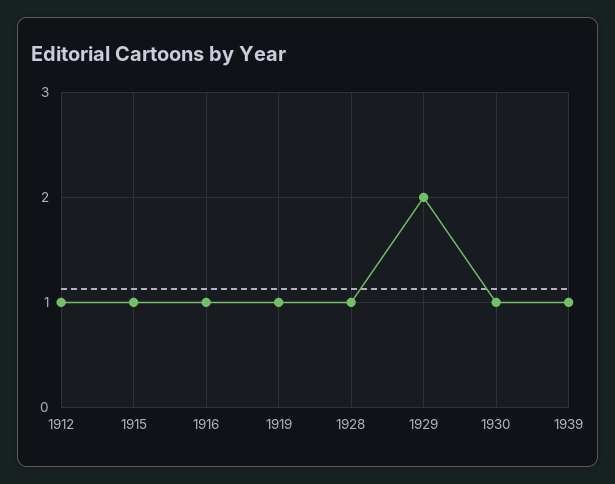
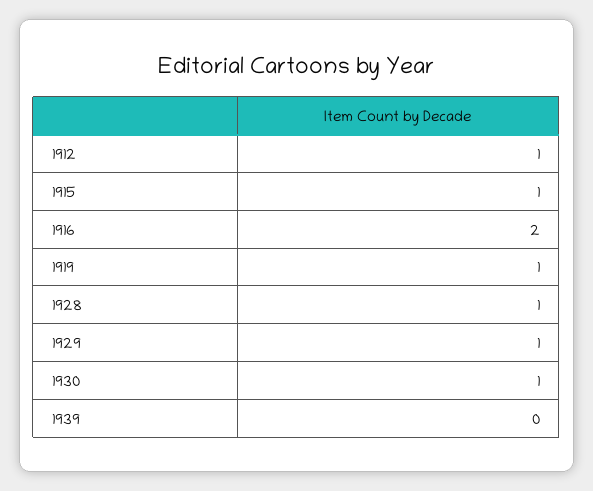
  {
    "1912": 1,
    "1915": 1,
-   "1916": 1,
+   "1916": 2,
    "1919": 1,
    "1928": 1,
-   "1929": 2,
+   "1929": 1,
    "1930": 1,
-   "1939": 1
+   "1939": 0
  }

